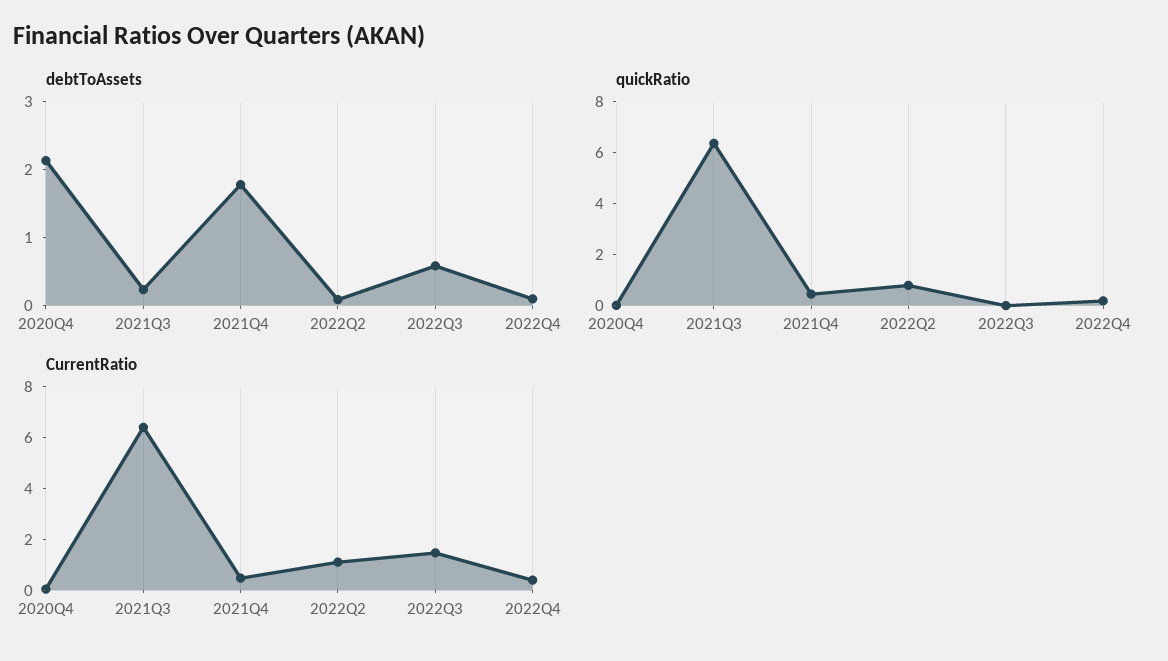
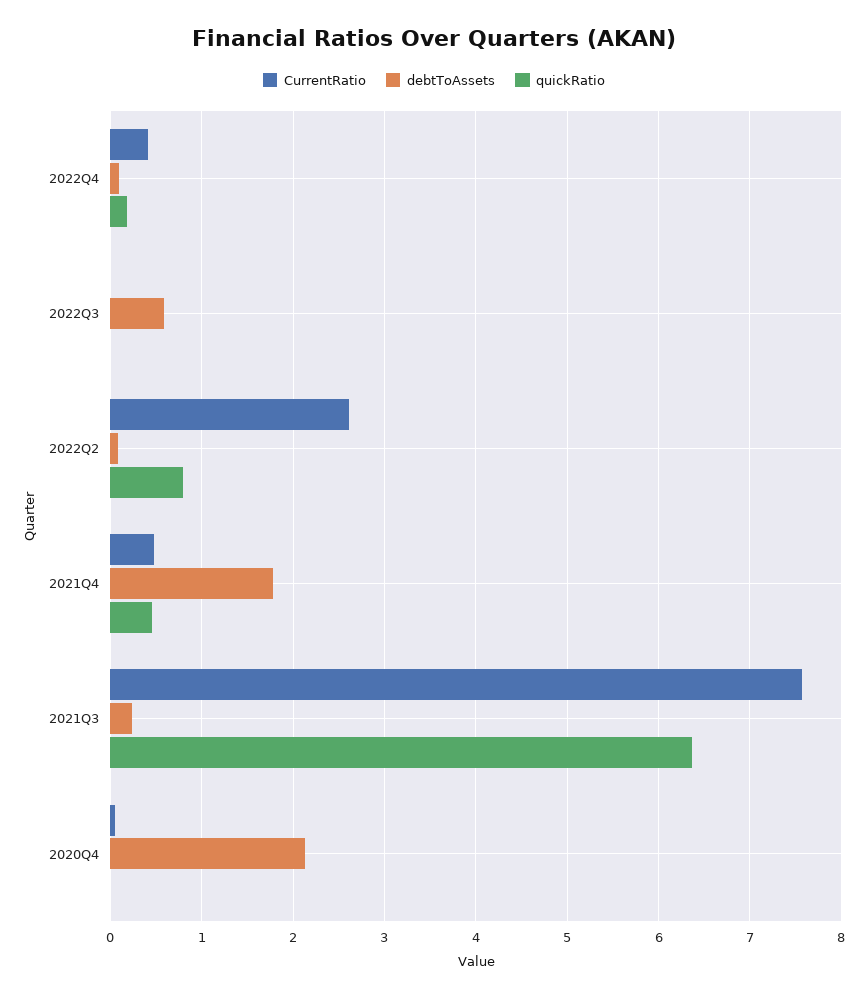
  {
    "debtToAssets": {
      "2020Q4": 2.1,
      "2021Q3": 0.2,
      "2021Q4": 1.8,
      "2022Q2": 0.1,
      "2022Q3": 0.6,
      "2022Q4": 0.1
    },
    "quickRatio": {
      "2020Q4": 0,
      "2021Q3": 6.4,
      "2021Q4": 0.5,
      "2022Q2": 0.8,
      "2022Q3": 0,
      "2022Q4": 0.2
    },
    "CurrentRatio": {
      "2020Q4": 0,
-     "2021Q3": 6.5,
+     "2021Q3": 7.6,
      "2021Q4": 0.5,
-     "2022Q2": 1,
+     "2022Q2": 2.6,
-     "2022Q3": 1.5,
+     "2022Q3": 0,
      "2022Q4": 0.4
    }
  }

